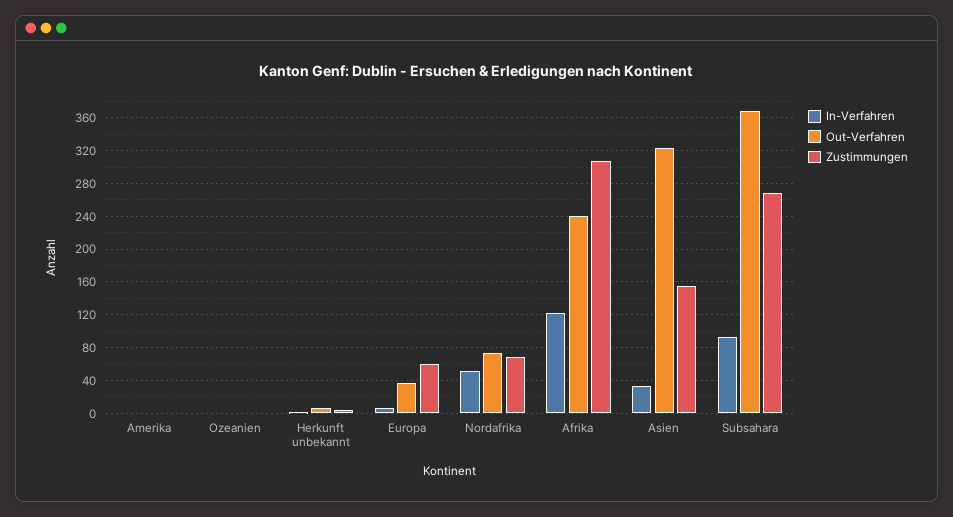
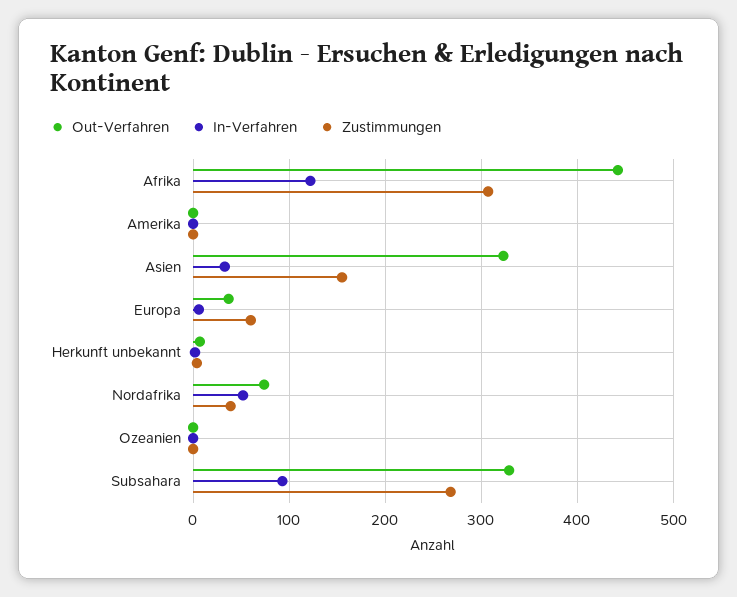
  {
    "In-Verfahren": {
      "Amerika": 0,
      "Ozeanien": 0,
      "Herkunft unbekannt": 0,
      "Europa": 10,
      "Nordafrika": 50,
      "Afrika": 120,
      "Asien": 30,
      "Subsahara": 90
    },
    "Out-Verfahren": {
      "Amerika": 0,
      "Ozeanien": 0,
      "Herkunft unbekannt": 10,
      "Europa": 40,
      "Nordafrika": 70,
-     "Afrika": 240,
+     "Afrika": 440,
      "Asien": 320,
-     "Subsahara": 370
+     "Subsahara": 330
    },
    "Zustimmungen": {
      "Amerika": 0,
      "Ozeanien": 0,
      "Herkunft unbekannt": 0,
      "Europa": 60,
-     "Nordafrika": 70,
+     "Nordafrika": 40,
      "Afrika": 310,
      "Asien": 160,
      "Subsahara": 270
    }
  }

